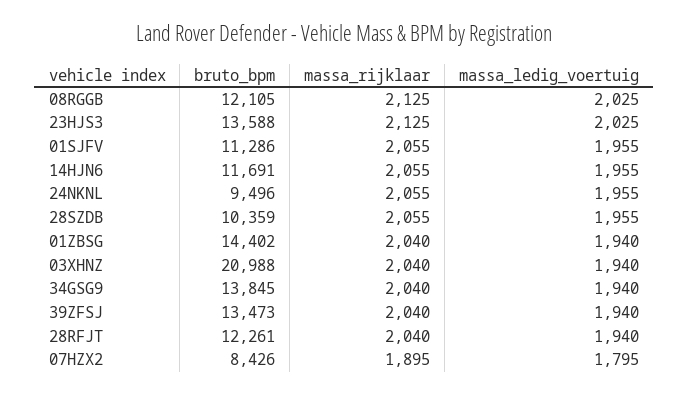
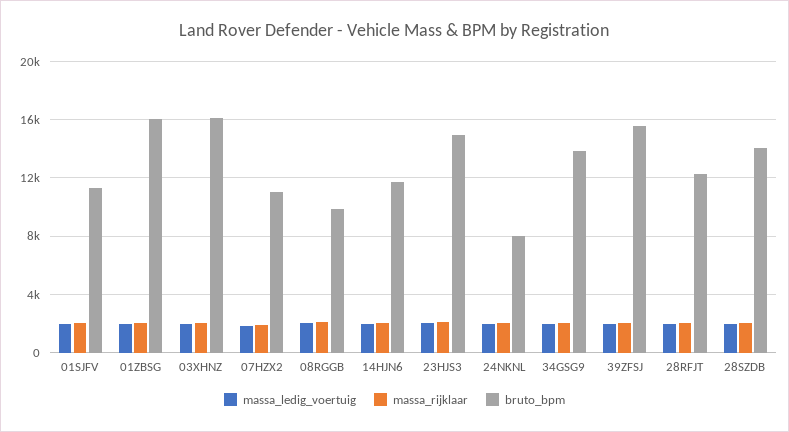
  {
    "bruto_bpm": {
-     "08RGGB": 12105,
+     "08RGGB": 10000,
-     "23HJS3": 13588,
+     "23HJS3": 15000,
      "01SJFV": 11286,
      "14HJN6": 11691,
-     "24NKNL": 9496,
+     "24NKNL": 8000,
-     "28SZDB": 10359,
+     "28SZDB": 14000,
-     "01ZBSG": 14402,
+     "01ZBSG": 16000,
-     "03XHNZ": 20988,
+     "03XHNZ": 16000,
      "34GSG9": 13845,
-     "39ZFSJ": 13473,
+     "39ZFSJ": 15500,
      "28RFJT": 12261,
-     "07HZX2": 8426
+     "07HZX2": 11000
    },
    "massa_rijklaar": {
      "08RGGB": 2125,
      "23HJS3": 2125,
      "01SJFV": 2055,
      "14HJN6": 2055,
      "24NKNL": 2055,
      "28SZDB": 2055,
      "01ZBSG": 2040,
      "03XHNZ": 2040,
      "34GSG9": 2040,
      "39ZFSJ": 2040,
      "28RFJT": 2040,
      "07HZX2": 1895
    },
    "massa_ledig_voertuig": {
      "08RGGB": 2025,
      "23HJS3": 2025,
      "01SJFV": 1955,
      "14HJN6": 1955,
      "24NKNL": 1955,
      "28SZDB": 1955,
      "01ZBSG": 1940,
      "03XHNZ": 1940,
      "34GSG9": 1940,
      "39ZFSJ": 1940,
      "28RFJT": 1940,
      "07HZX2": 1795
    }
  }

